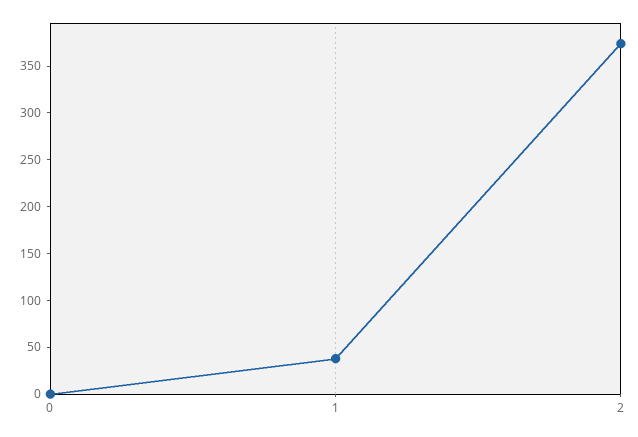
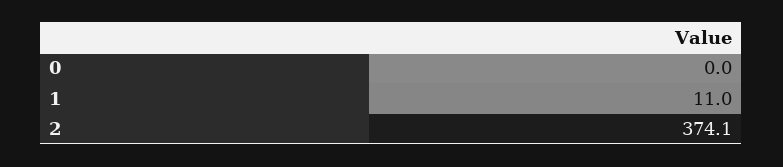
  {
    "0": 0,
-   "1": 40,
+   "1": 11,
    "2": 374.1
  }

